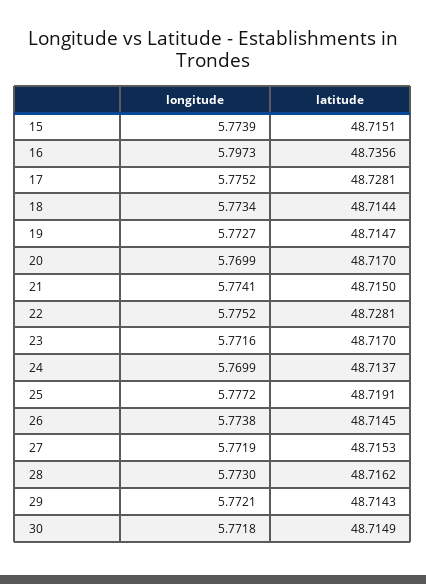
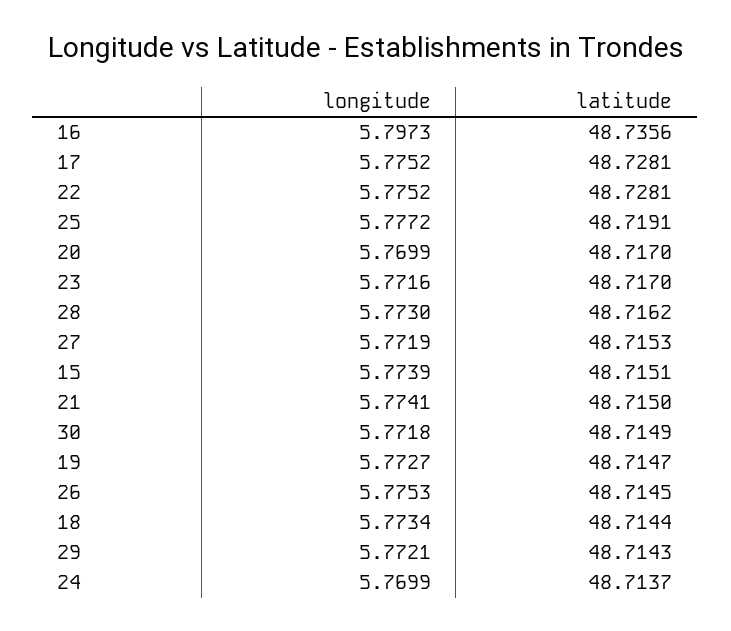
  {
    "longitude": {
      "15": 5.7739,
      "16": 5.7973,
      "17": 5.7752,
      "18": 5.7734,
      "19": 5.7727,
      "20": 5.7699,
      "21": 5.7741,
      "22": 5.7752,
      "23": 5.7716,
      "24": 5.7699,
      "25": 5.7772,
-     "26": 5.7738,
+     "26": 5.7753,
      "27": 5.7719,
      "28": 5.773,
      "29": 5.7721,
      "30": 5.7718
    },
    "latitude": {
      "15": 48.7151,
      "16": 48.7356,
      "17": 48.7281,
      "18": 48.7144,
      "19": 48.7147,
      "20": 48.717,
      "21": 48.715,
      "22": 48.7281,
      "23": 48.717,
      "24": 48.7137,
      "25": 48.7191,
      "26": 48.7145,
      "27": 48.7153,
      "28": 48.7162,
      "29": 48.7143,
      "30": 48.7149
    }
  }

